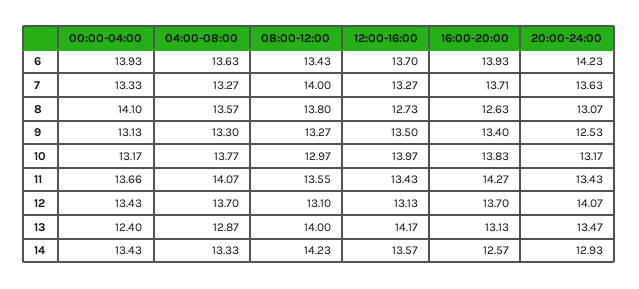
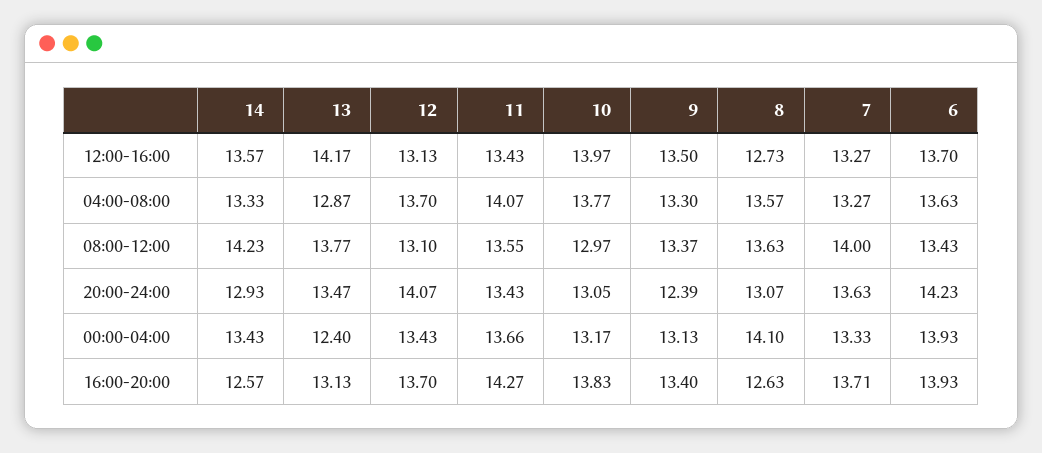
  {
    "00:00-04:00": {
      "6": 13.93,
      "7": 13.33,
      "8": 14.1,
      "9": 13.13,
      "10": 13.17,
      "11": 13.66,
      "12": 13.43,
      "13": 12.4,
      "14": 13.43
    },
    "04:00-08:00": {
      "6": 13.63,
      "7": 13.27,
      "8": 13.57,
      "9": 13.3,
      "10": 13.77,
      "11": 14.07,
      "12": 13.7,
      "13": 12.87,
      "14": 13.33
    },
    "08:00-12:00": {
      "6": 13.43,
      "7": 14,
-     "8": 13.8,
+     "8": 13.63,
-     "9": 13.27,
+     "9": 13.37,
      "10": 12.97,
      "11": 13.55,
      "12": 13.1,
-     "13": 14,
+     "13": 13.77,
      "14": 14.23
    },
    "12:00-16:00": {
      "6": 13.7,
      "7": 13.27,
      "8": 12.73,
      "9": 13.5,
      "10": 13.97,
      "11": 13.43,
      "12": 13.13,
      "13": 14.17,
      "14": 13.57
    },
    "16:00-20:00": {
      "6": 13.93,
      "7": 13.71,
      "8": 12.63,
      "9": 13.4,
      "10": 13.83,
      "11": 14.27,
      "12": 13.7,
      "13": 13.13,
      "14": 12.57
    },
    "20:00-24:00": {
      "6": 14.23,
      "7": 13.63,
      "8": 13.07,
-     "9": 12.53,
+     "9": 12.39,
-     "10": 13.17,
+     "10": 13.05,
      "11": 13.43,
      "12": 14.07,
      "13": 13.47,
      "14": 12.93
    }
  }

